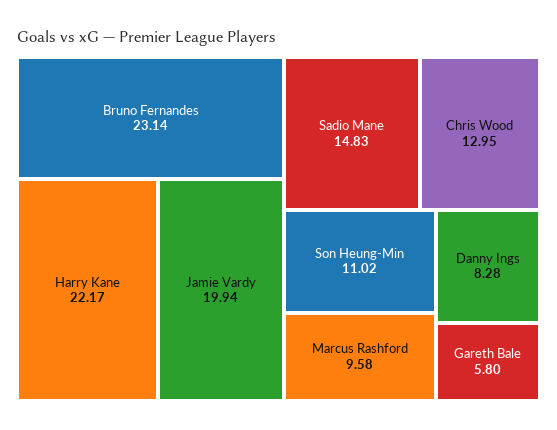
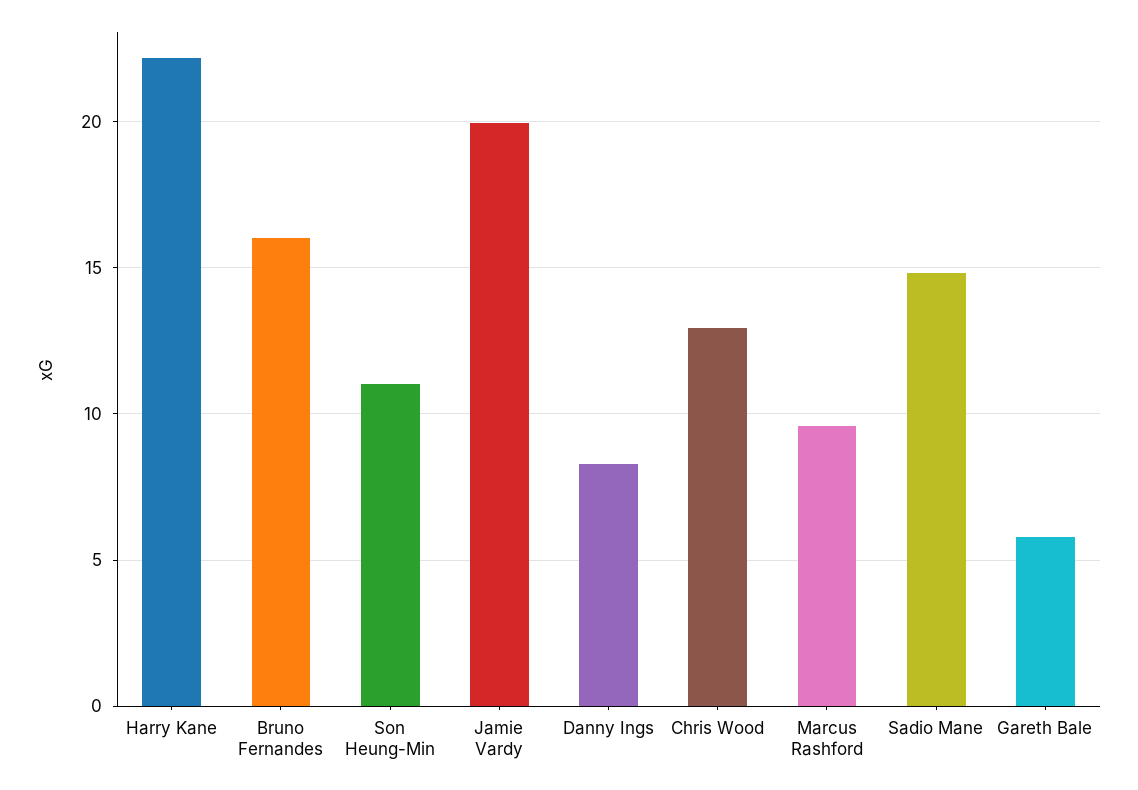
  {
-   "Bruno Fernandes": 23.14,
+   "Bruno Fernandes": 16,
    "Harry Kane": 22.17,
    "Jamie Vardy": 19.94,
    "Sadio Mane": 14.83,
    "Chris Wood": 12.95,
    "Son Heung-Min": 11.02,
    "Marcus Rashford": 9.58,
    "Danny Ings": 8.28,
    "Gareth Bale": 5.8
  }

